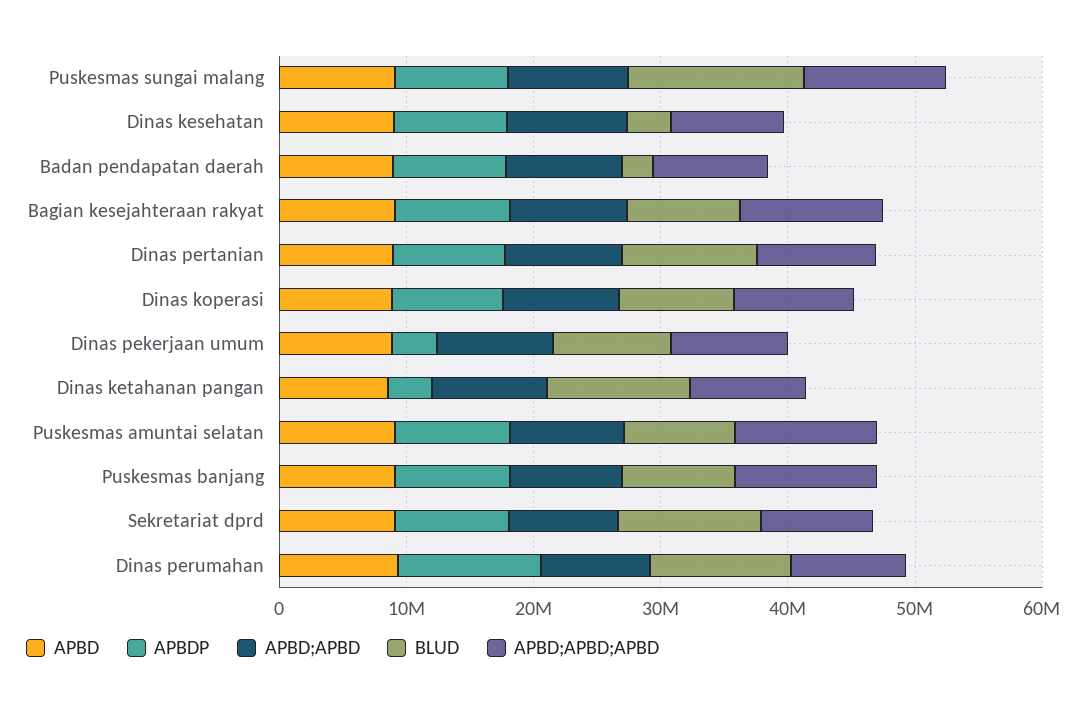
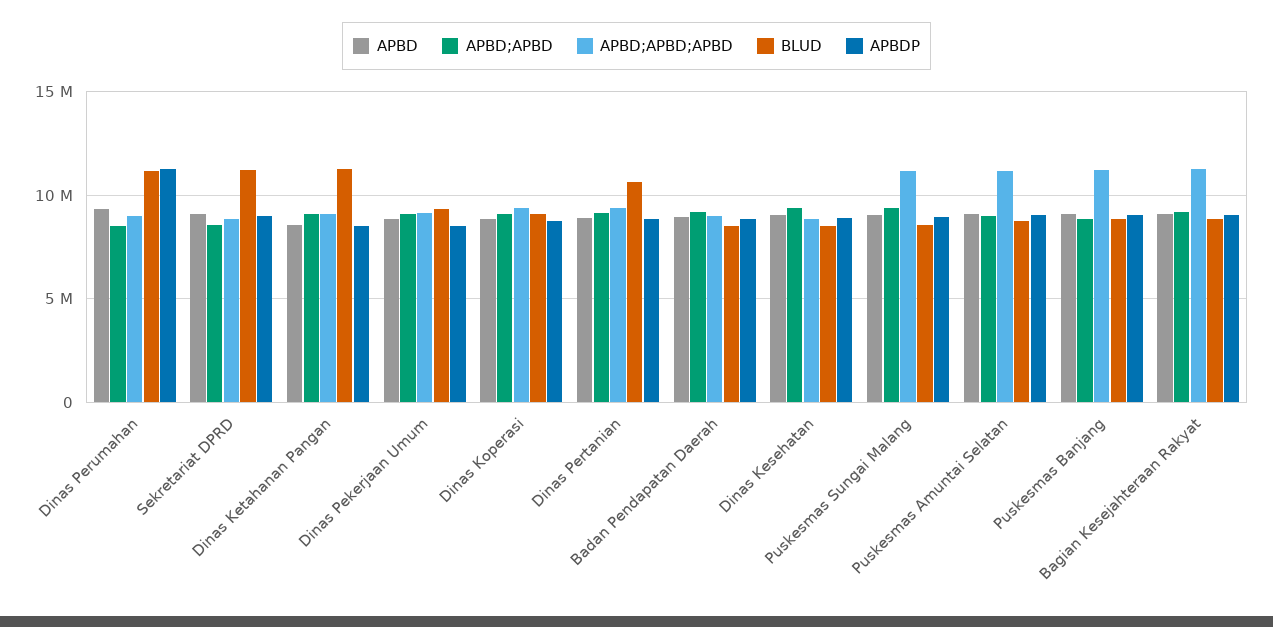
  {
    "APBD": {
      "Puskesmas sungai malang": 9000000,
      "Dinas kesehatan": 9000000,
      "Badan pendapatan daerah": 9000000,
      "Bagian kesejahteraan rakyat": 9000000,
      "Dinas pertanian": 9000000,
      "Dinas koperasi": 9000000,
      "Dinas pekerjaan umum": 9000000,
      "Dinas ketahanan pangan": 8500000,
      "Puskesmas amuntai selatan": 9000000,
      "Puskesmas banjang": 9000000,
      "Sekretariat dprd": 9000000,
      "Dinas perumahan": 9500000
    },
    "APBDP": {
      "Puskesmas sungai malang": 9000000,
      "Dinas kesehatan": 9000000,
      "Badan pendapatan daerah": 9000000,
      "Bagian kesejahteraan rakyat": 9000000,
      "Dinas pertanian": 9000000,
      "Dinas koperasi": 8500000,
-     "Dinas pekerjaan umum": 4000000,
+     "Dinas pekerjaan umum": 8500000,
-     "Dinas ketahanan pangan": 4000000,
+     "Dinas ketahanan pangan": 8500000,
      "Puskesmas amuntai selatan": 9000000,
      "Puskesmas banjang": 9000000,
      "Sekretariat dprd": 9000000,
      "Dinas perumahan": 11500000
    },
    "APBD;APBD": {
      "Puskesmas sungai malang": 9500000,
      "Dinas kesehatan": 9500000,
      "Badan pendapatan daerah": 9000000,
      "Bagian kesejahteraan rakyat": 9000000,
      "Dinas pertanian": 9000000,
      "Dinas koperasi": 9000000,
      "Dinas pekerjaan umum": 9000000,
      "Dinas ketahanan pangan": 9000000,
      "Puskesmas amuntai selatan": 9000000,
      "Puskesmas banjang": 9000000,
      "Sekretariat dprd": 8500000,
      "Dinas perumahan": 8500000
    },
    "BLUD": {
-     "Puskesmas sungai malang": 14000000,
+     "Puskesmas sungai malang": 8500000,
-     "Dinas kesehatan": 4000000,
+     "Dinas kesehatan": 8500000,
-     "Badan pendapatan daerah": 2000000,
+     "Badan pendapatan daerah": 8500000,
      "Bagian kesejahteraan rakyat": 9000000,
      "Dinas pertanian": 10500000,
      "Dinas koperasi": 9000000,
      "Dinas pekerjaan umum": 9500000,
      "Dinas ketahanan pangan": 11500000,
      "Puskesmas amuntai selatan": 8500000,
      "Puskesmas banjang": 9000000,
      "Sekretariat dprd": 11000000,
      "Dinas perumahan": 11000000
    },
    "APBD;APBD;APBD": {
      "Puskesmas sungai malang": 11000000,
      "Dinas kesehatan": 9000000,
      "Badan pendapatan daerah": 9000000,
      "Bagian kesejahteraan rakyat": 11500000,
      "Dinas pertanian": 9500000,
      "Dinas koperasi": 9500000,
      "Dinas pekerjaan umum": 9000000,
      "Dinas ketahanan pangan": 9000000,
      "Puskesmas amuntai selatan": 11000000,
      "Puskesmas banjang": 11000000,
      "Sekretariat dprd": 9000000,
      "Dinas perumahan": 9000000
    }
  }

